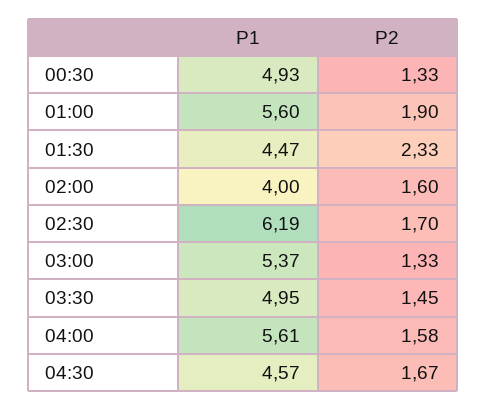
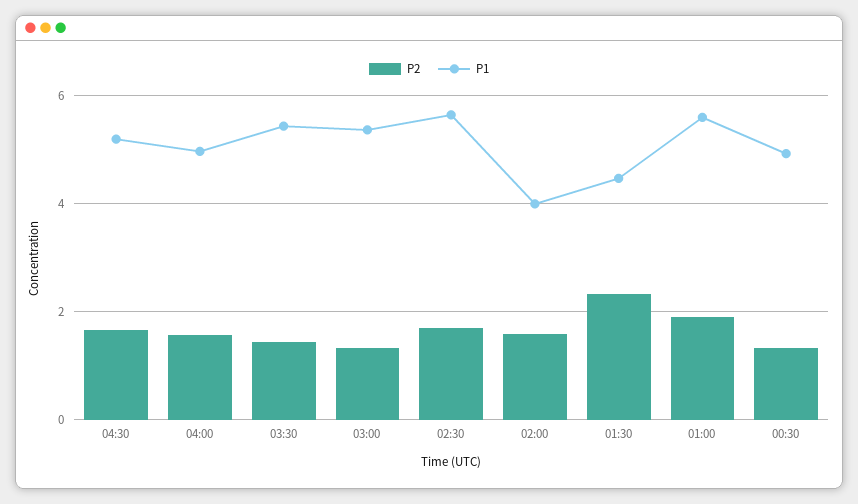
  {
    "P1": {
      "00:30": 4.93,
      "01:00": 5.6,
      "01:30": 4.47,
      "02:00": 4,
-     "02:30": 6.19,
+     "02:30": 5.6,
      "03:00": 5.37,
-     "03:30": 4.95,
+     "03:30": 5.4,
-     "04:00": 5.61,
+     "04:00": 5,
-     "04:30": 4.57
+     "04:30": 5.2
    },
    "P2": {
      "00:30": 1.33,
      "01:00": 1.9,
      "01:30": 2.33,
      "02:00": 1.6,
      "02:30": 1.7,
      "03:00": 1.33,
      "03:30": 1.45,
      "04:00": 1.58,
      "04:30": 1.67
    }
  }

